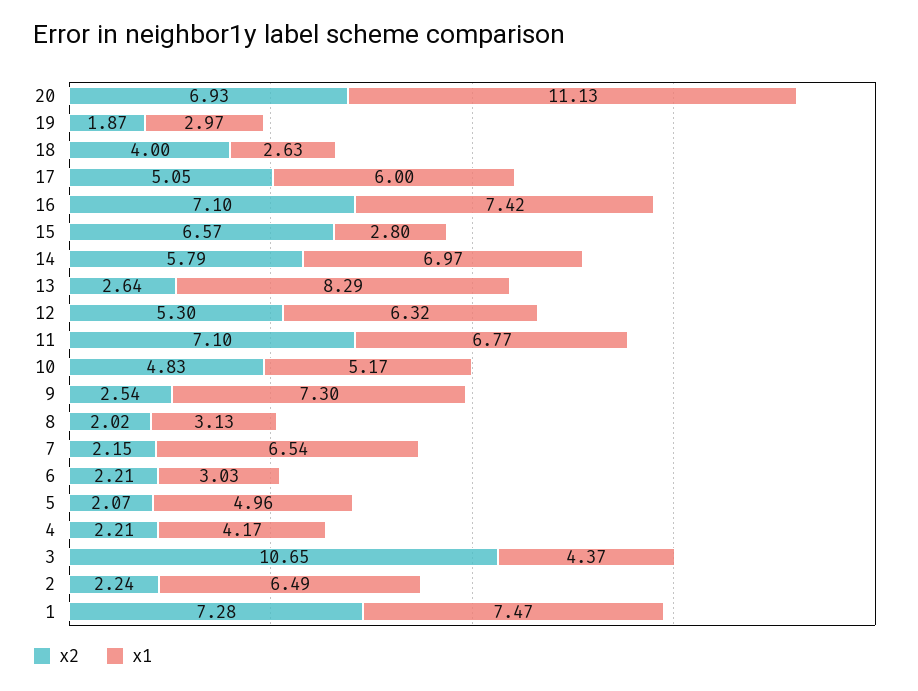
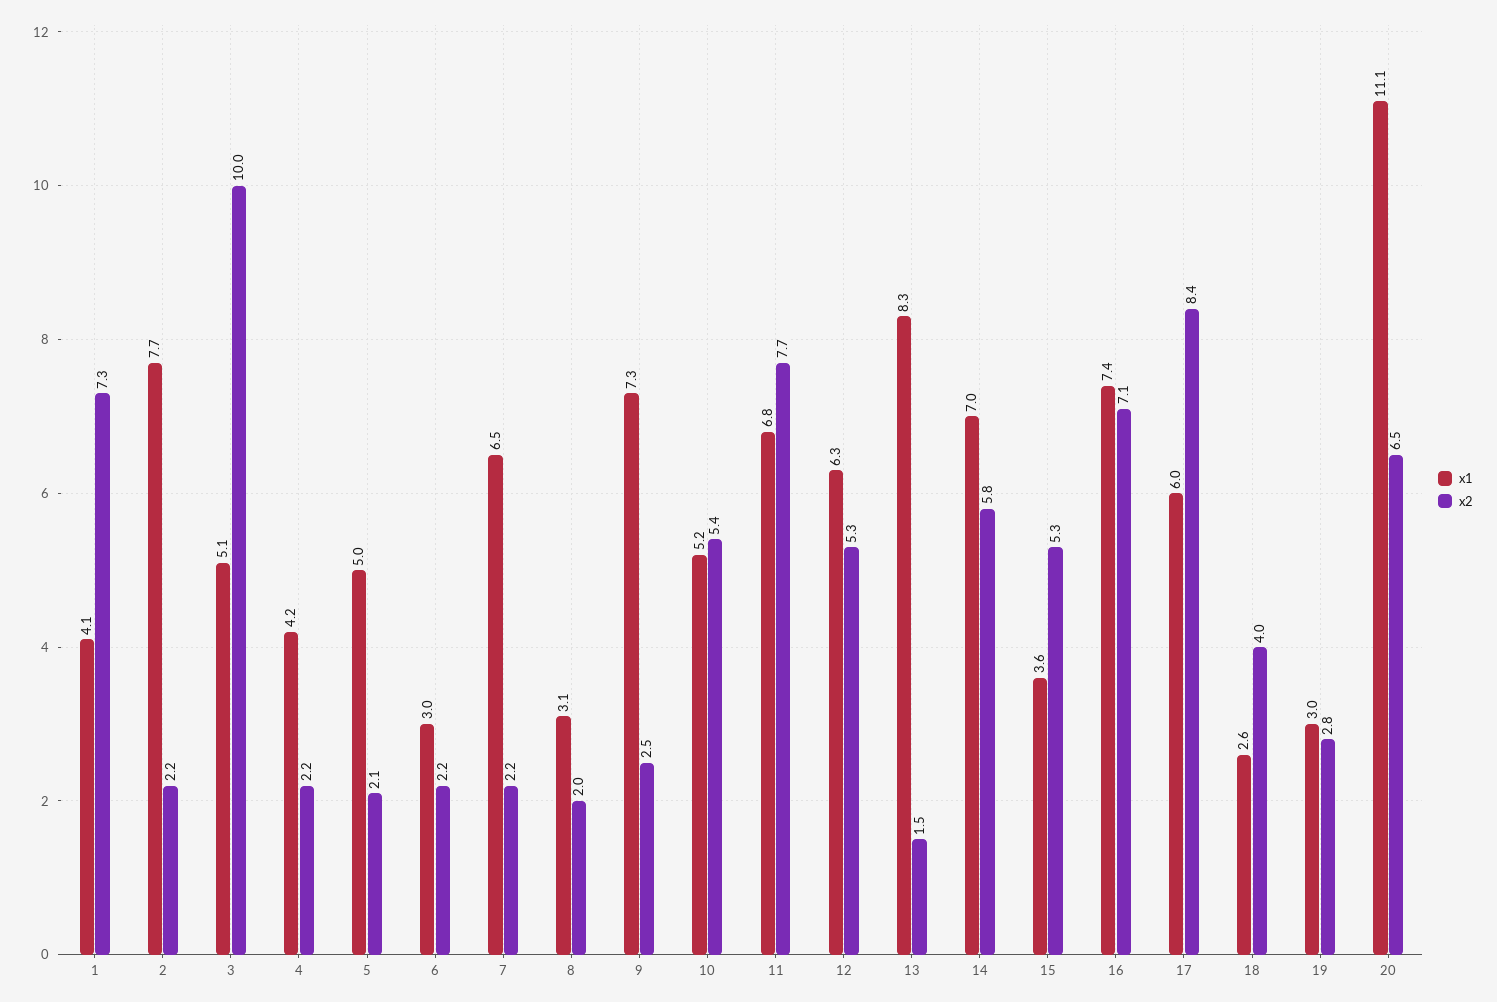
  {
    "x2": {
-     "20": 6.93,
+     "20": 6.5,
-     "19": 1.87,
+     "19": 2.8,
      "18": 4,
-     "17": 5.05,
+     "17": 8.4,
      "16": 7.1,
-     "15": 6.57,
+     "15": 5.3,
      "14": 5.79,
-     "13": 2.64,
+     "13": 1.5,
      "12": 5.3,
-     "11": 7.1,
+     "11": 7.7,
-     "10": 4.83,
+     "10": 5.4,
      "9": 2.54,
      "8": 2.02,
      "7": 2.15,
      "6": 2.21,
      "5": 2.07,
      "4": 2.21,
-     "3": 10.65,
+     "3": 10,
      "2": 2.24,
      "1": 7.28
    },
    "x1": {
      "20": 11.13,
      "19": 2.97,
      "18": 2.63,
      "17": 6,
      "16": 7.42,
-     "15": 2.8,
+     "15": 3.6,
      "14": 6.97,
      "13": 8.29,
      "12": 6.32,
      "11": 6.77,
      "10": 5.17,
      "9": 7.3,
      "8": 3.13,
      "7": 6.54,
      "6": 3.03,
      "5": 4.96,
      "4": 4.17,
-     "3": 4.37,
+     "3": 5.1,
-     "2": 6.49,
+     "2": 7.7,
-     "1": 7.47
+     "1": 4.1
    }
  }

